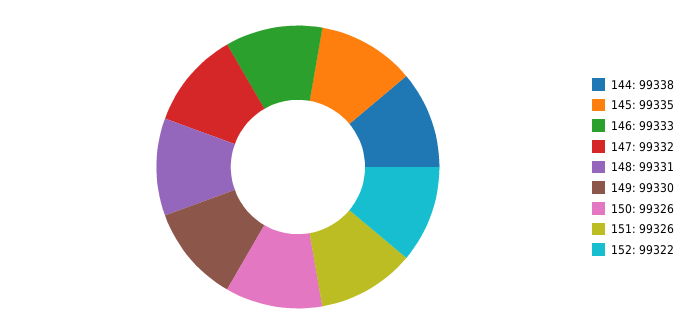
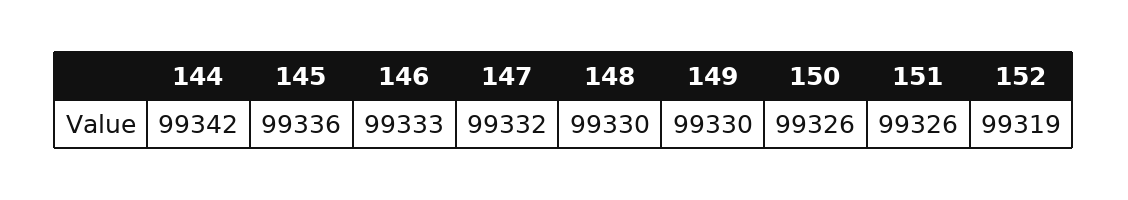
  {
-   "144": 99338,
+   "144": 99342,
-   "145": 99335,
+   "145": 99336,
    "146": 99333,
    "147": 99332,
-   "148": 99331,
+   "148": 99330,
    "149": 99330,
    "150": 99326,
    "151": 99326,
-   "152": 99322
+   "152": 99319
  }

